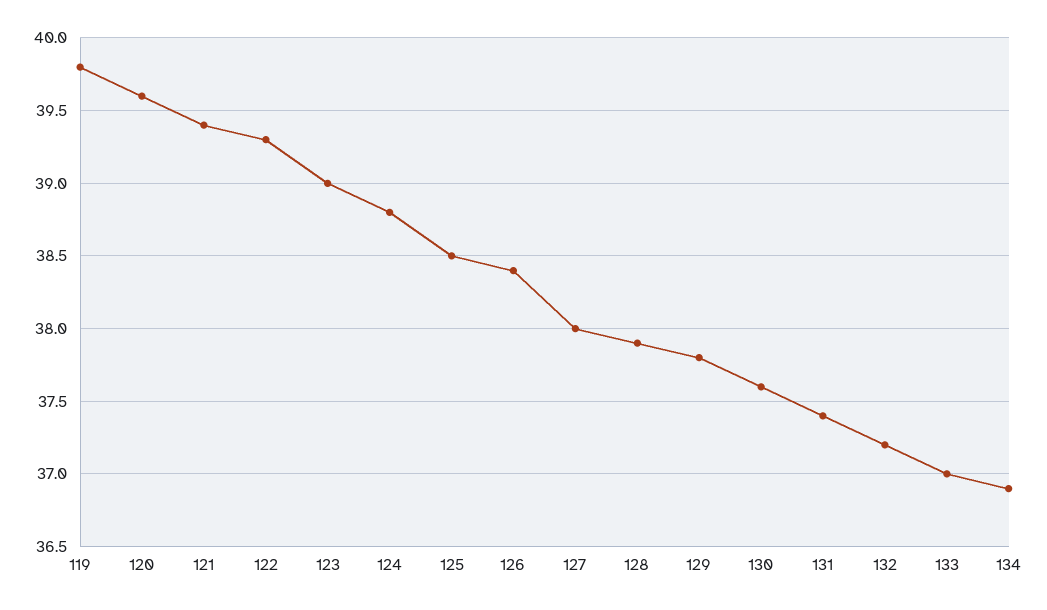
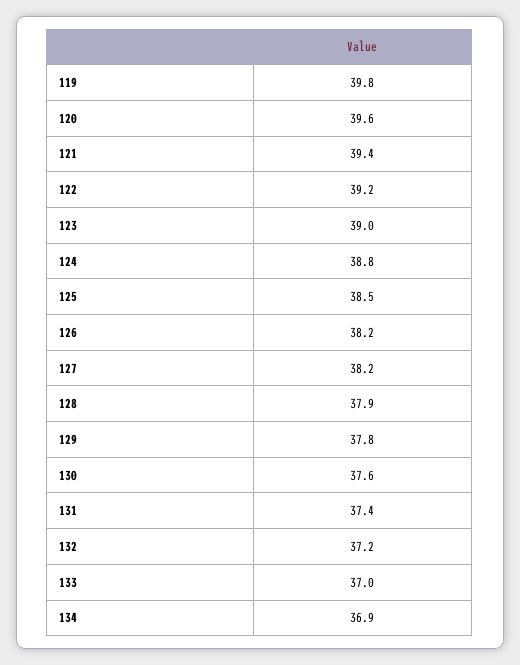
  {
    "119": 39.8,
    "120": 39.6,
    "121": 39.4,
-   "122": 39.3,
+   "122": 39.2,
    "123": 39,
    "124": 38.8,
    "125": 38.5,
-   "126": 38.4,
+   "126": 38.2,
-   "127": 38,
+   "127": 38.2,
    "128": 37.9,
    "129": 37.8,
    "130": 37.6,
    "131": 37.4,
    "132": 37.2,
    "133": 37,
    "134": 36.9
  }

